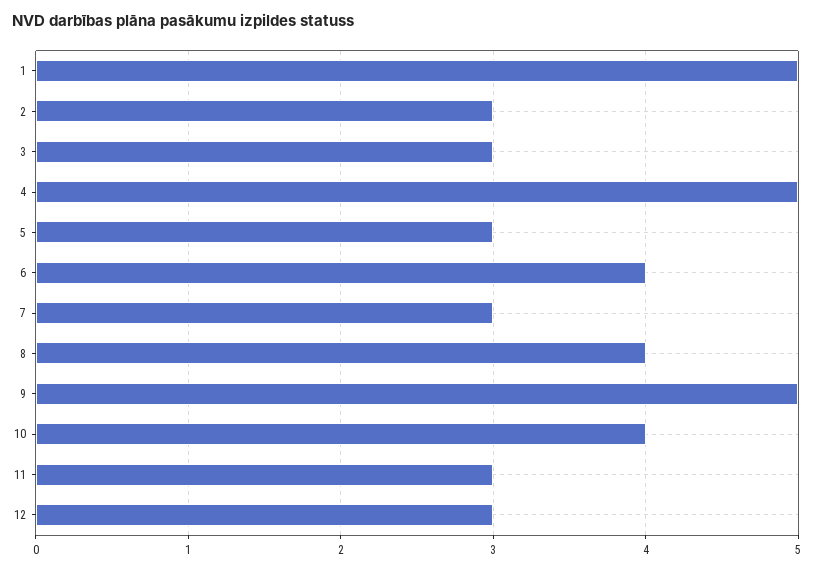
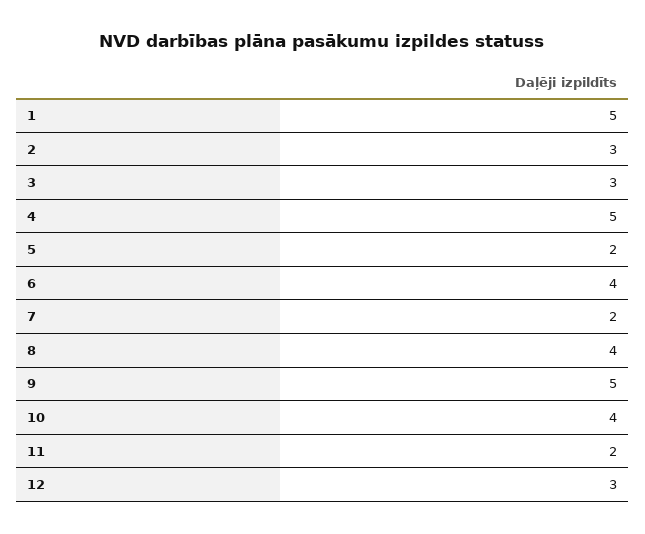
  {
    "1": 5,
    "2": 3,
    "3": 3,
    "4": 5,
-   "5": 3,
+   "5": 2,
    "6": 4,
-   "7": 3,
+   "7": 2,
    "8": 4,
    "9": 5,
    "10": 4,
-   "11": 3,
+   "11": 2,
    "12": 3
  }

